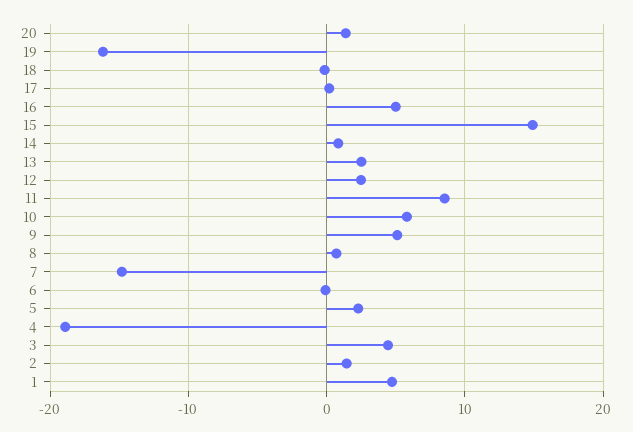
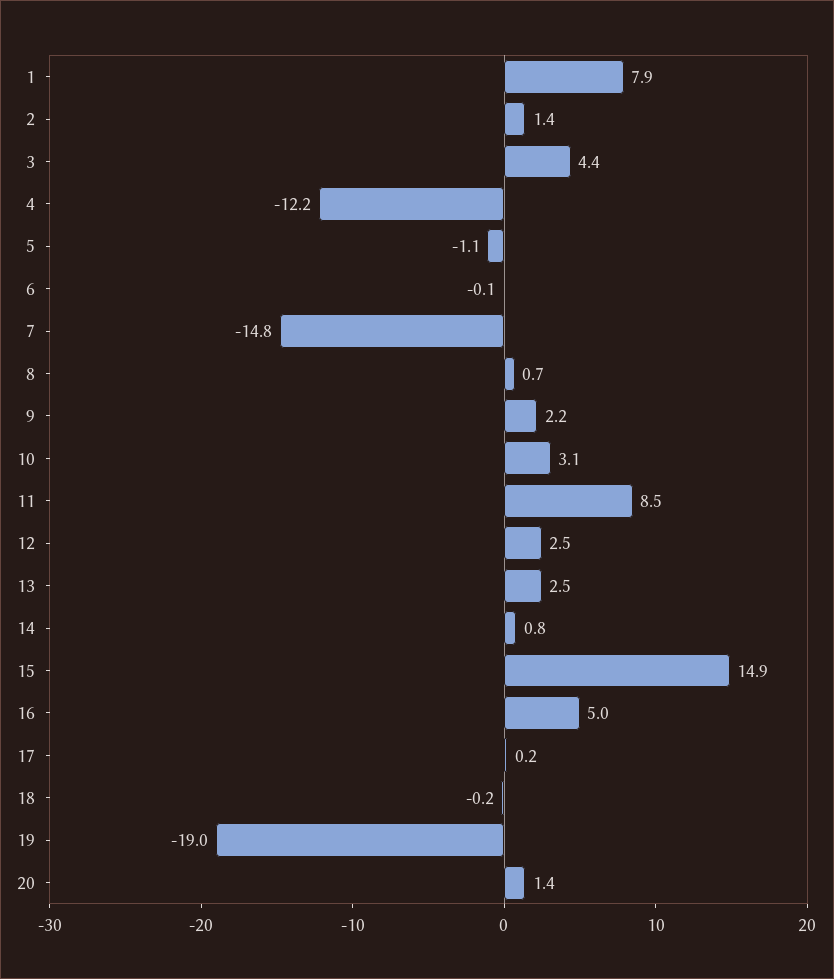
  {
    "20": 1.4,
-   "19": -16,
+   "19": -19,
    "18": -0.2,
    "17": 0.2,
    "16": 5,
    "15": 14.9,
    "14": 0.8,
    "13": 2.5,
    "12": 2.5,
    "11": 8.5,
-   "10": 6,
+   "10": 3.1,
-   "9": 5,
+   "9": 2.2,
    "8": 0.7,
    "7": -14.8,
    "6": -0.1,
-   "5": 2,
+   "5": -1.1,
-   "4": -19,
+   "4": -12.2,
    "3": 4.4,
    "2": 1.4,
-   "1": 5
+   "1": 7.9
  }

